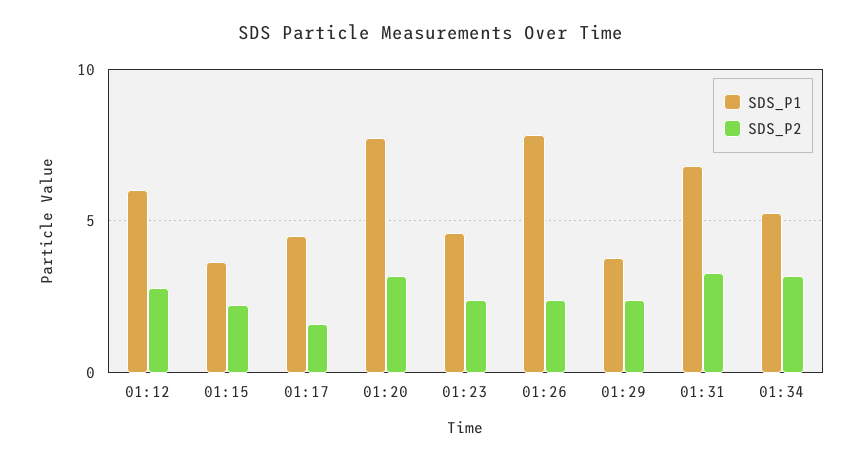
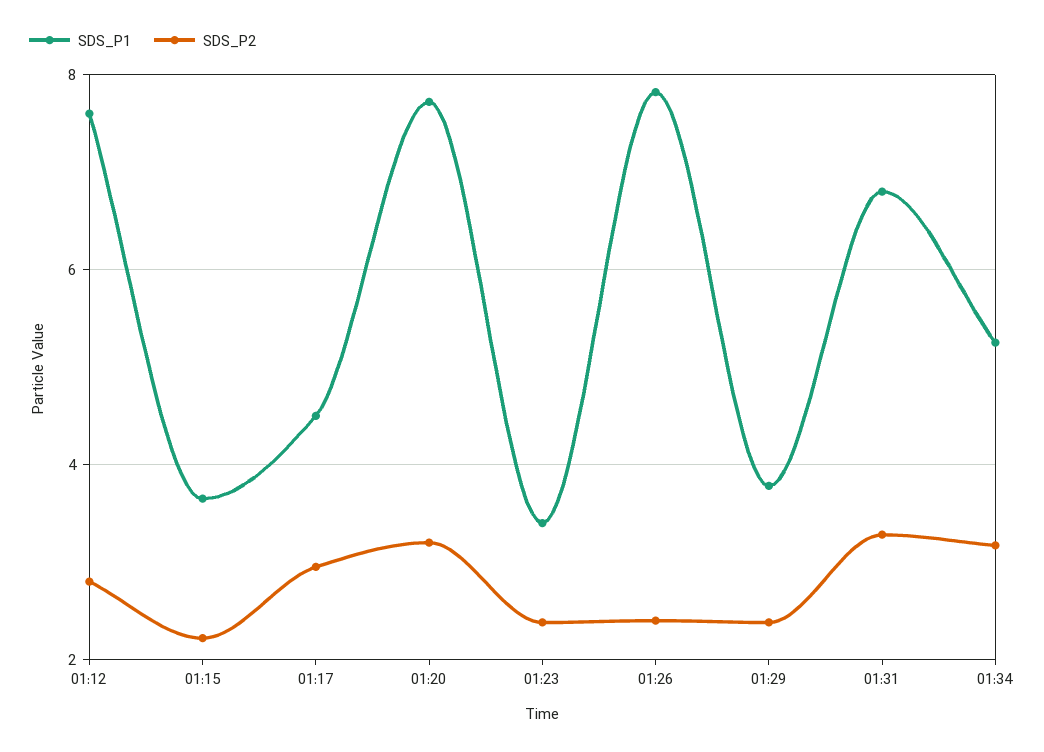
  {
    "SDS_P1": {
-     "01:12": 6,
+     "01:12": 7.6,
      "01:15": 3.6,
      "01:17": 4.6,
      "01:20": 7.8,
-     "01:23": 4.5,
+     "01:23": 3.4,
      "01:26": 7.8,
      "01:29": 3.8,
      "01:31": 6.8,
      "01:34": 5.2
    },
    "SDS_P2": {
      "01:12": 2.8,
      "01:15": 2.2,
-     "01:17": 1.5,
+     "01:17": 3,
      "01:20": 3.2,
      "01:23": 2.4,
      "01:26": 2.4,
      "01:29": 2.4,
      "01:31": 3.2,
      "01:34": 3.2
    }
  }

